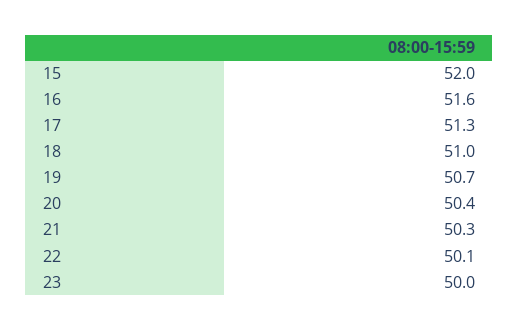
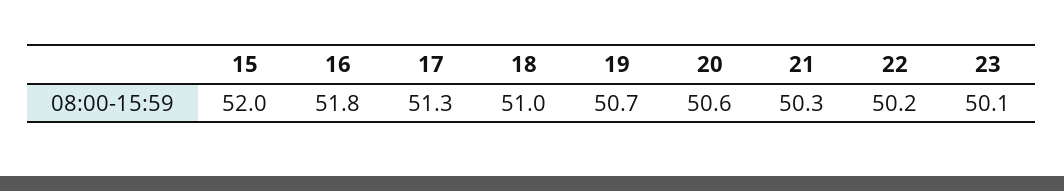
  {
    "15": 52,
-   "16": 51.6,
+   "16": 51.8,
    "17": 51.3,
    "18": 51,
    "19": 50.7,
-   "20": 50.4,
+   "20": 50.6,
    "21": 50.3,
-   "22": 50.1,
+   "22": 50.2,
-   "23": 50
+   "23": 50.1
  }

